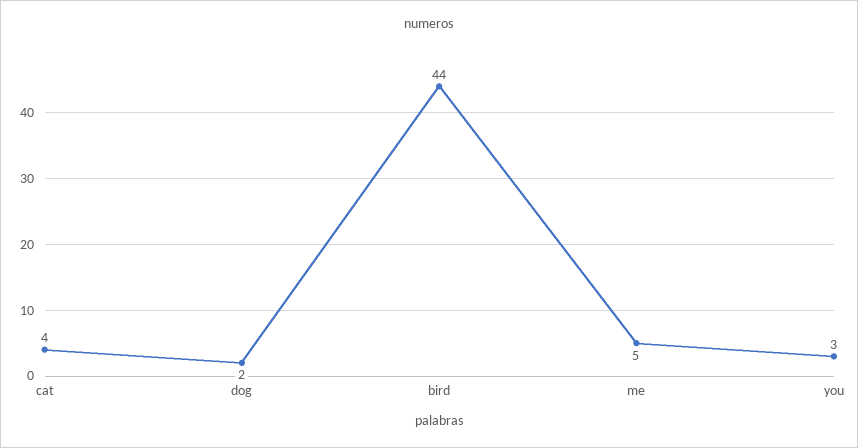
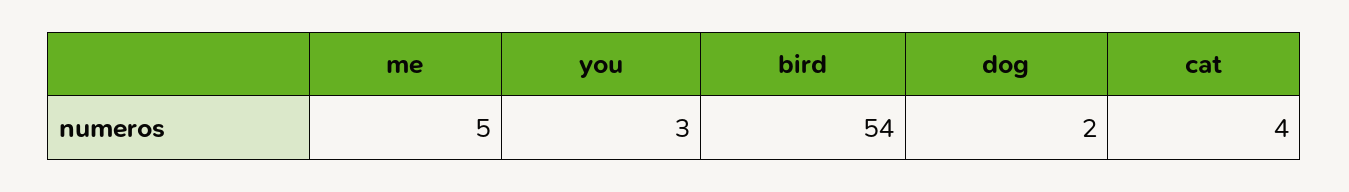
  {
    "cat": 4,
    "dog": 2,
-   "bird": 44,
+   "bird": 54,
    "me": 5,
    "you": 3
  }

